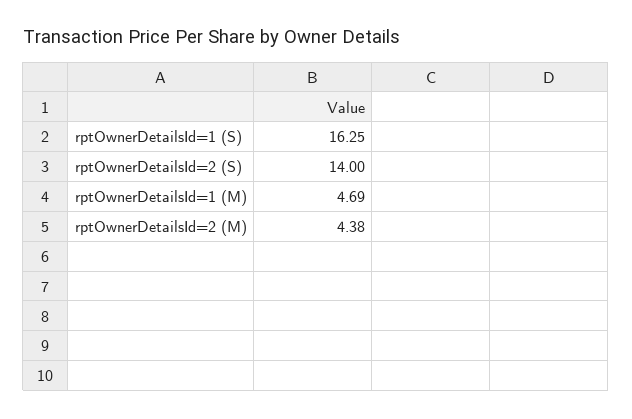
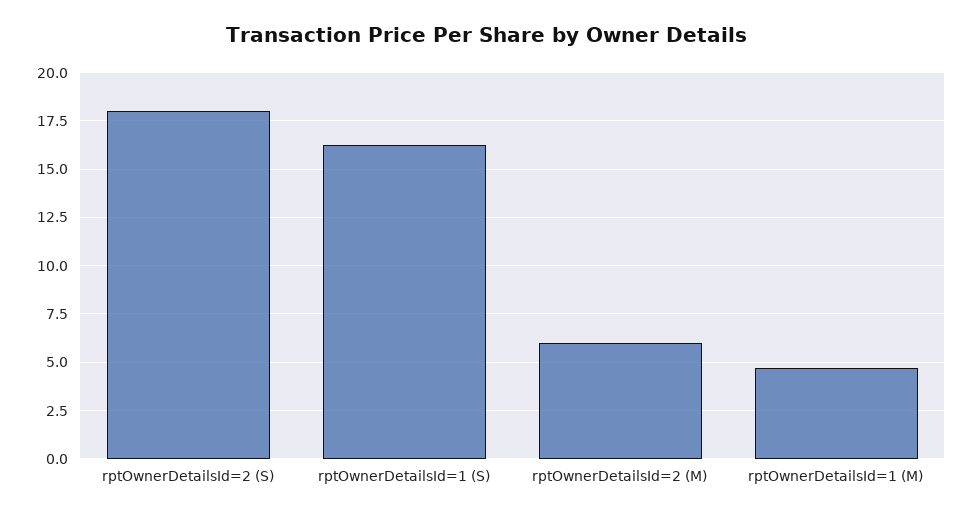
  {
    "rptOwnerDetailsId=1 (S)": 16.25,
-   "rptOwnerDetailsId=2 (S)": 14,
+   "rptOwnerDetailsId=2 (S)": 18,
    "rptOwnerDetailsId=1 (M)": 4.69,
-   "rptOwnerDetailsId=2 (M)": 4.38
+   "rptOwnerDetailsId=2 (M)": 6
  }

